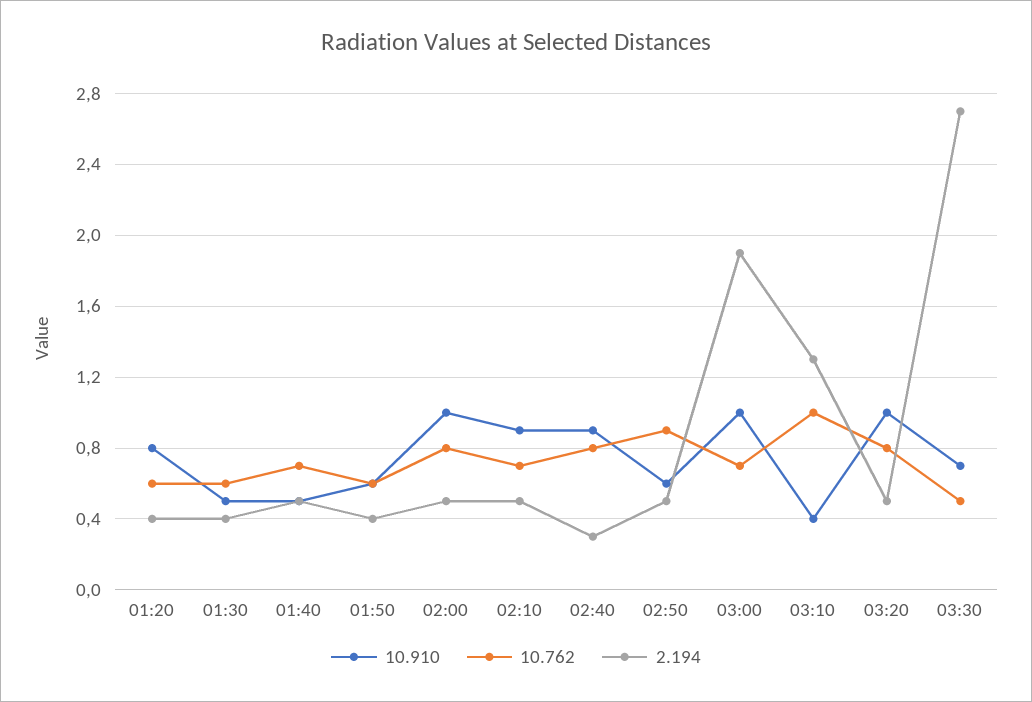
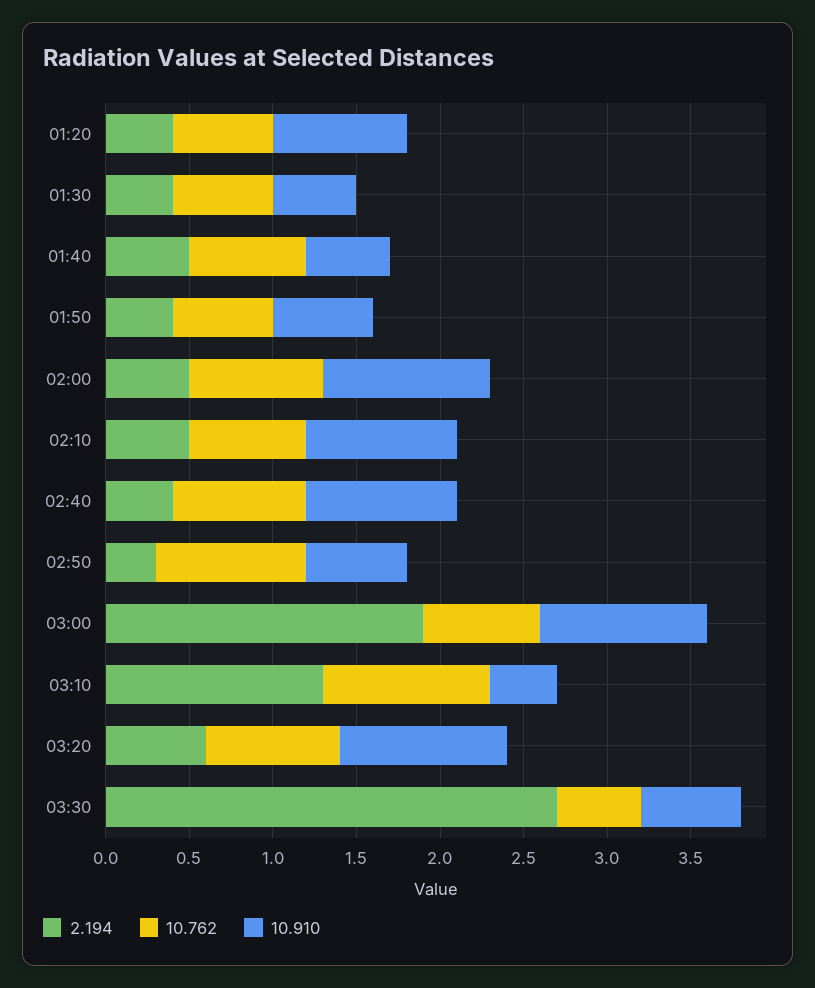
  {
    "10.910": {
      "01:20": 0.8,
      "01:30": 0.5,
      "01:40": 0.5,
      "01:50": 0.6,
      "02:00": 1,
      "02:10": 0.9,
      "02:40": 0.9,
      "02:50": 0.6,
      "03:00": 1,
      "03:10": 0.4,
      "03:20": 1,
-     "03:30": 0.7
+     "03:30": 0.6
    },
    "10.762": {
      "01:20": 0.6,
      "01:30": 0.6,
      "01:40": 0.7,
      "01:50": 0.6,
      "02:00": 0.8,
      "02:10": 0.7,
      "02:40": 0.8,
      "02:50": 0.9,
      "03:00": 0.7,
      "03:10": 1,
      "03:20": 0.8,
      "03:30": 0.5
    },
    "2.194": {
      "01:20": 0.4,
      "01:30": 0.4,
      "01:40": 0.5,
      "01:50": 0.4,
      "02:00": 0.5,
      "02:10": 0.5,
-     "02:40": 0.3,
+     "02:40": 0.4,
-     "02:50": 0.5,
+     "02:50": 0.3,
      "03:00": 1.9,
      "03:10": 1.3,
-     "03:20": 0.5,
+     "03:20": 0.6,
      "03:30": 2.7
    }
  }

